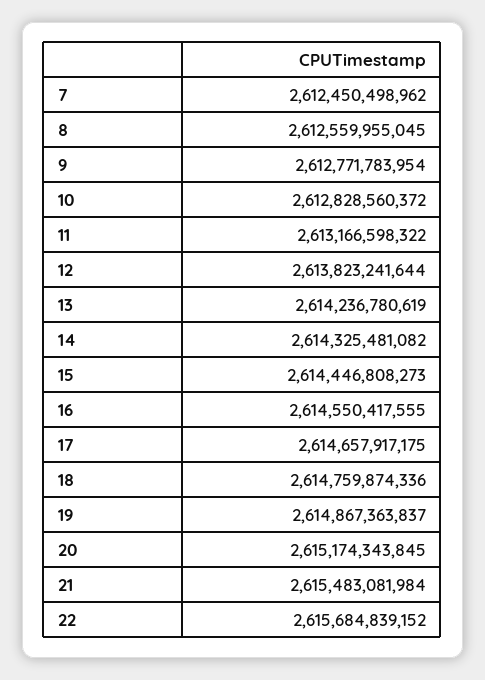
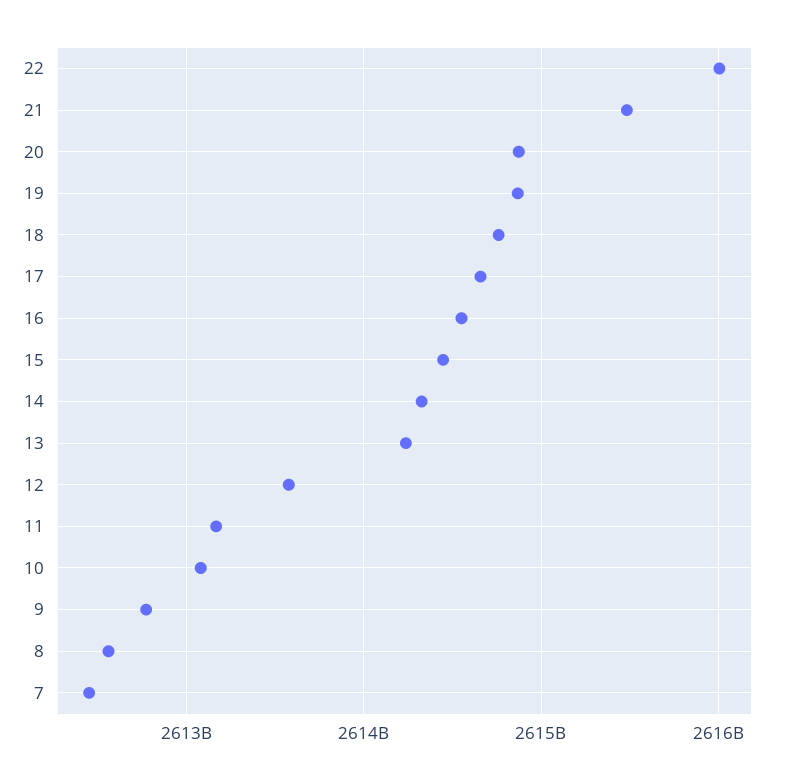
  {
    "7": 2612450498962,
    "8": 2612559955045,
    "9": 2612771783954,
-   "10": 2612828560372,
+   "10": 2613100000000,
    "11": 2613166598322,
-   "12": 2613823241644,
+   "12": 2613600000000,
    "13": 2614236780619,
    "14": 2614325481082,
    "15": 2614446808273,
    "16": 2614550417555,
    "17": 2614657917175,
    "18": 2614759874336,
    "19": 2614867363837,
-   "20": 2615174343845,
+   "20": 2614900000000,
    "21": 2615483081984,
-   "22": 2615684839152
+   "22": 2616000000000
  }

